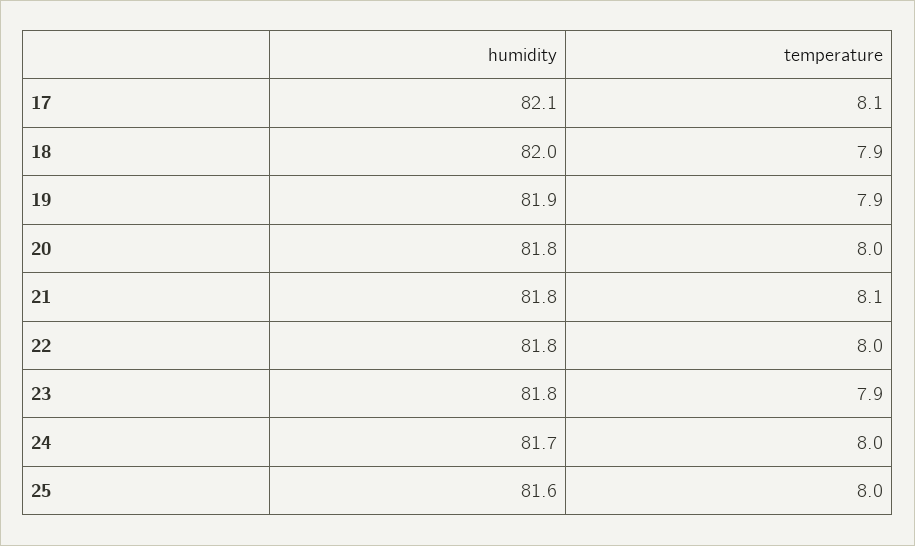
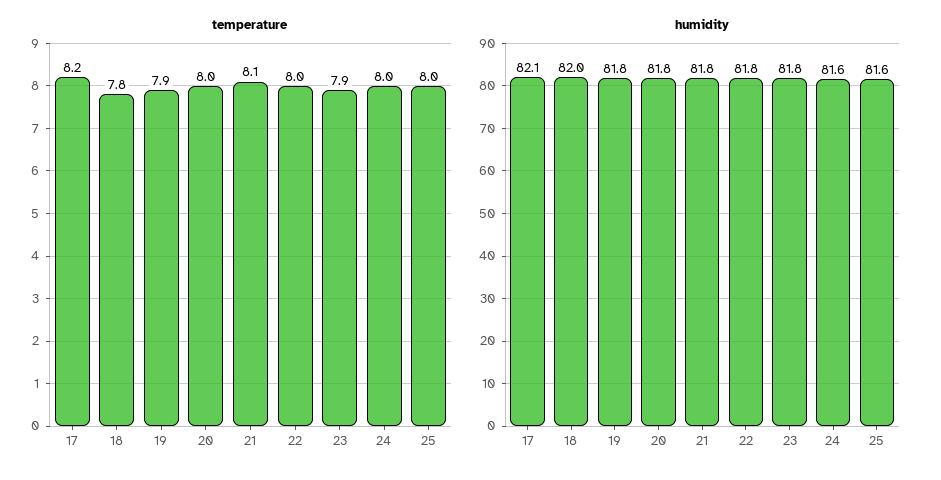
  {
    "humidity": {
      "17": 82.1,
      "18": 82,
-     "19": 81.9,
+     "19": 81.8,
      "20": 81.8,
      "21": 81.8,
      "22": 81.8,
      "23": 81.8,
-     "24": 81.7,
+     "24": 81.6,
      "25": 81.6
    },
    "temperature": {
-     "17": 8.1,
+     "17": 8.2,
-     "18": 7.9,
+     "18": 7.8,
      "19": 7.9,
      "20": 8,
      "21": 8.1,
      "22": 8,
      "23": 7.9,
      "24": 8,
      "25": 8
    }
  }

